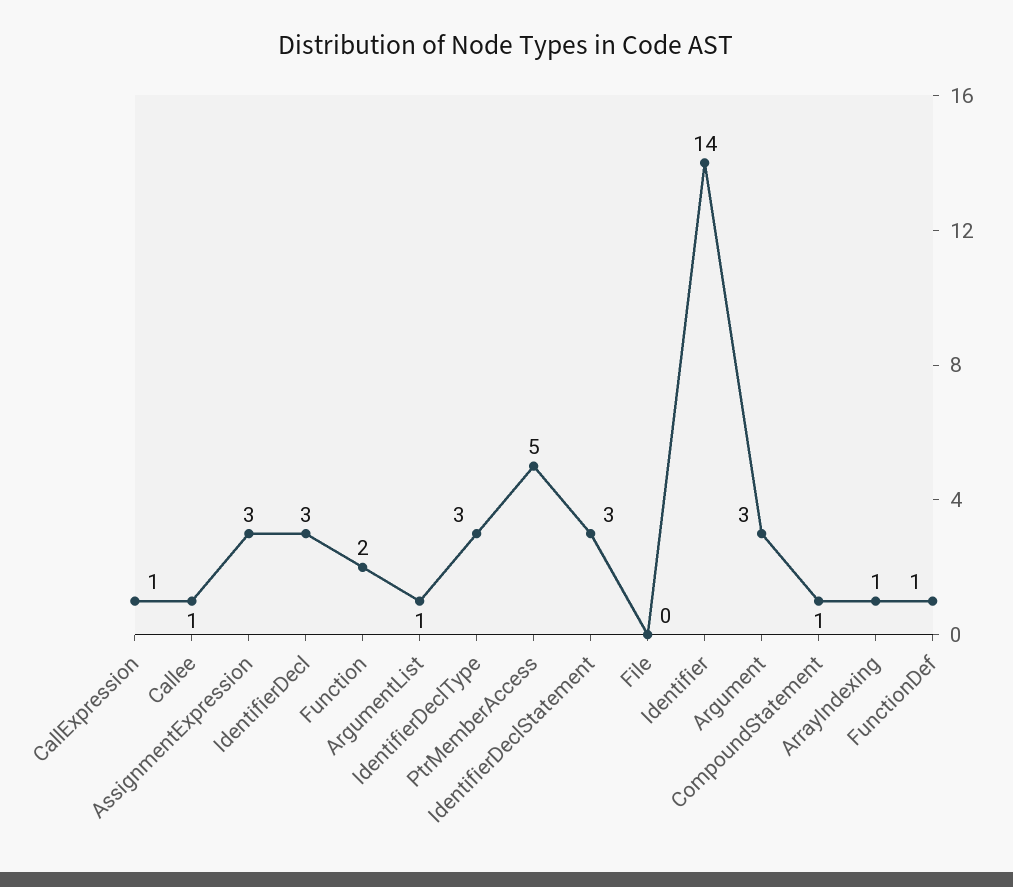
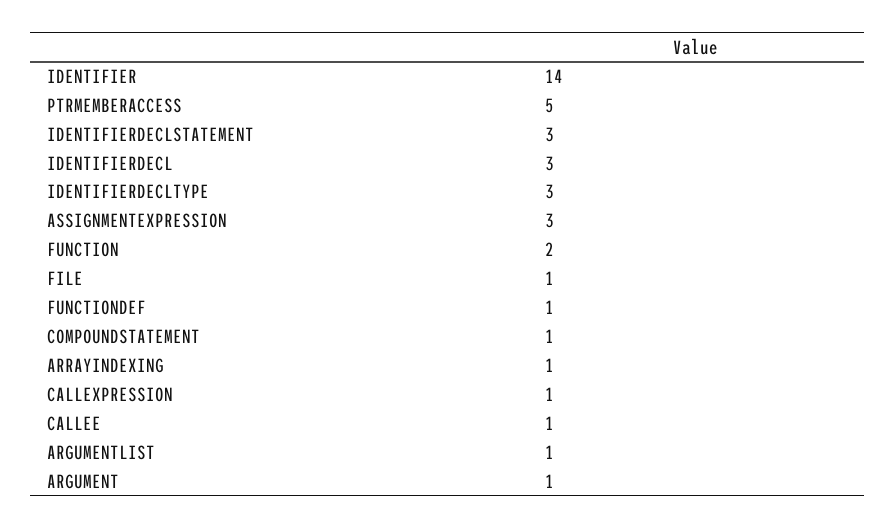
  {
    "CallExpression": 1,
    "Callee": 1,
    "AssignmentExpression": 3,
    "IdentifierDecl": 3,
    "Function": 2,
    "ArgumentList": 1,
    "IdentifierDeclType": 3,
    "PtrMemberAccess": 5,
    "IdentifierDeclStatement": 3,
-   "File": 0,
+   "File": 1,
    "Identifier": 14,
-   "Argument": 3,
+   "Argument": 1,
    "CompoundStatement": 1,
    "ArrayIndexing": 1,
    "FunctionDef": 1
  }

